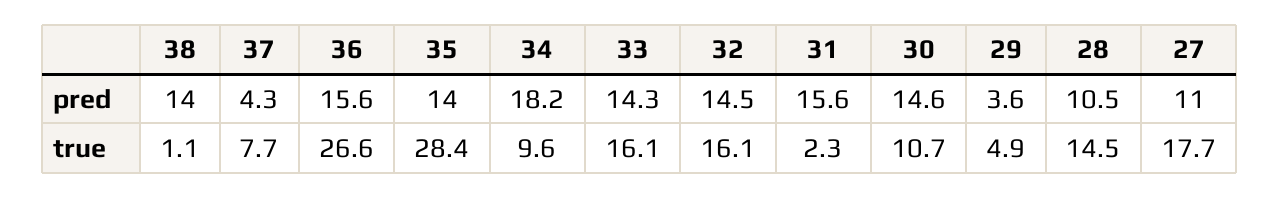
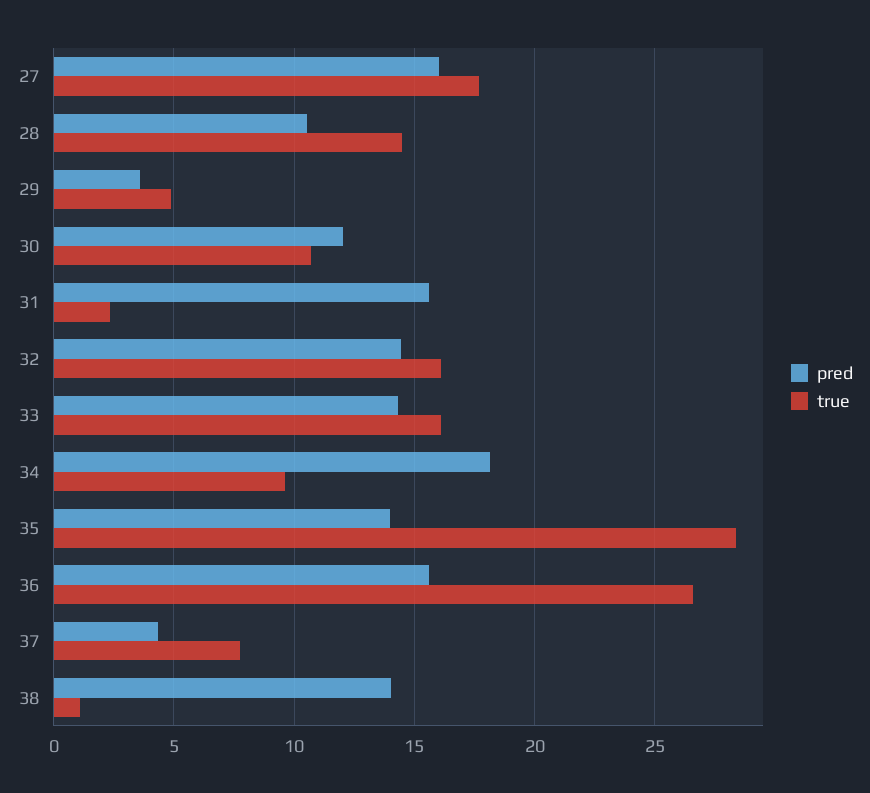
  {
    "pred": {
      "38": 14,
      "37": 4.3,
      "36": 15.6,
      "35": 14,
      "34": 18.2,
      "33": 14.3,
      "32": 14.5,
      "31": 15.6,
-     "30": 14.6,
+     "30": 12,
      "29": 3.6,
      "28": 10.5,
-     "27": 11
+     "27": 16
    },
    "true": {
      "38": 1.1,
      "37": 7.7,
      "36": 26.6,
      "35": 28.4,
      "34": 9.6,
      "33": 16.1,
      "32": 16.1,
      "31": 2.3,
      "30": 10.7,
      "29": 4.9,
      "28": 14.5,
      "27": 17.7
    }
  }

